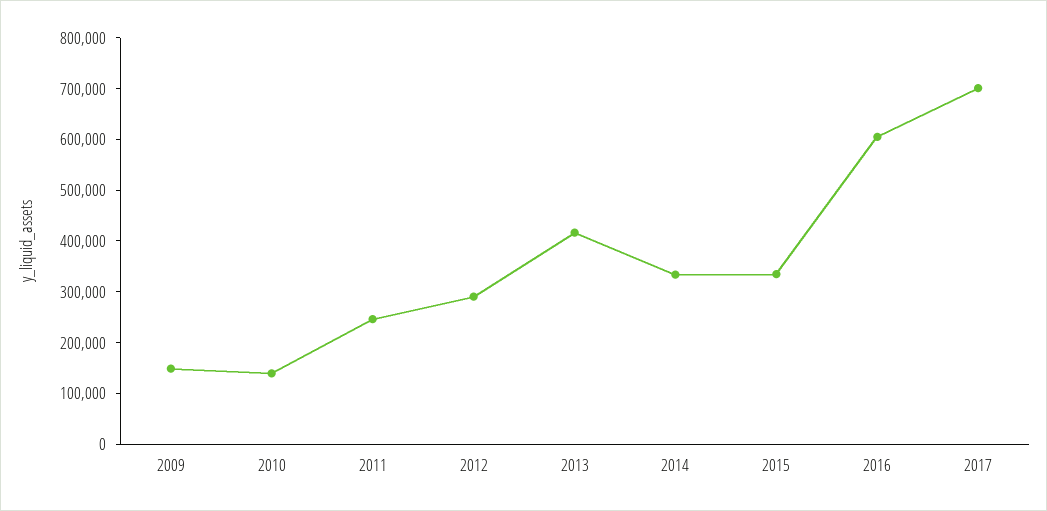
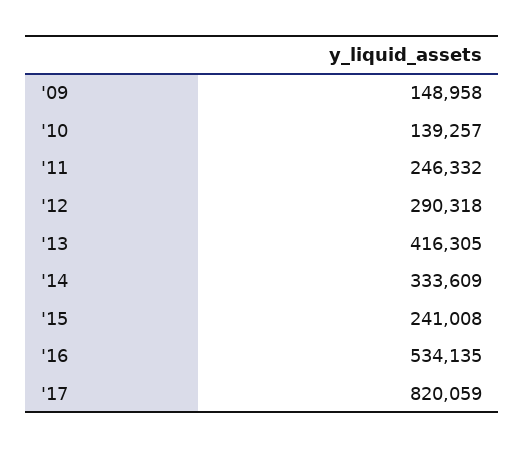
  {
    "2009": 148958,
    "2010": 139257,
    "2011": 246332,
    "2012": 290318,
    "2013": 416305,
    "2014": 333609,
-   "2015": 340000,
+   "2015": 241008,
-   "2016": 600000,
+   "2016": 534135,
-   "2017": 700000
+   "2017": 820059
  }

